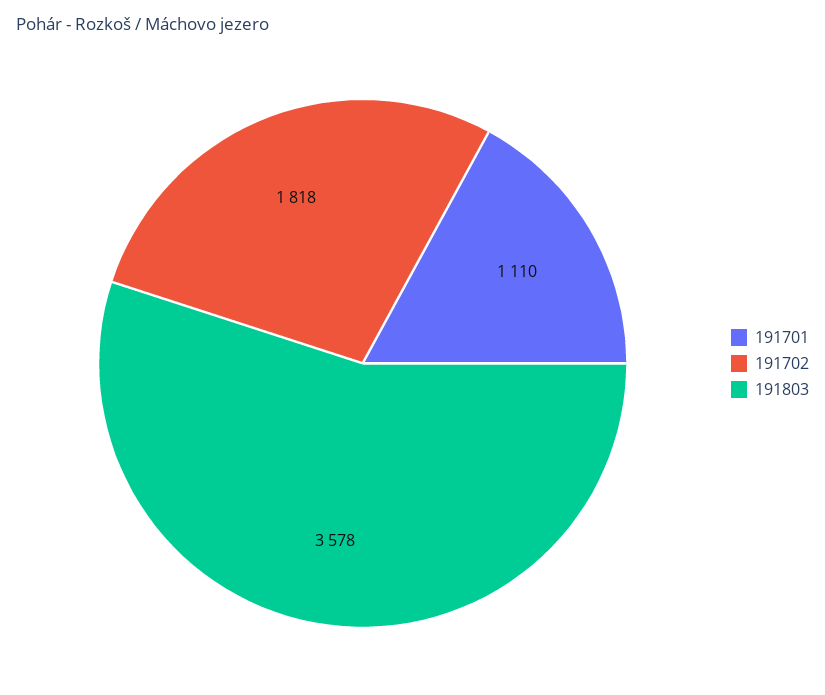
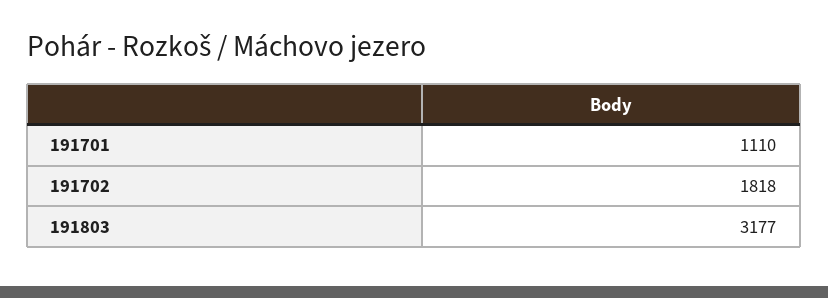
  {
    "191701": 1110,
    "191702": 1818,
-   "191803": 3578
+   "191803": 3177
  }

